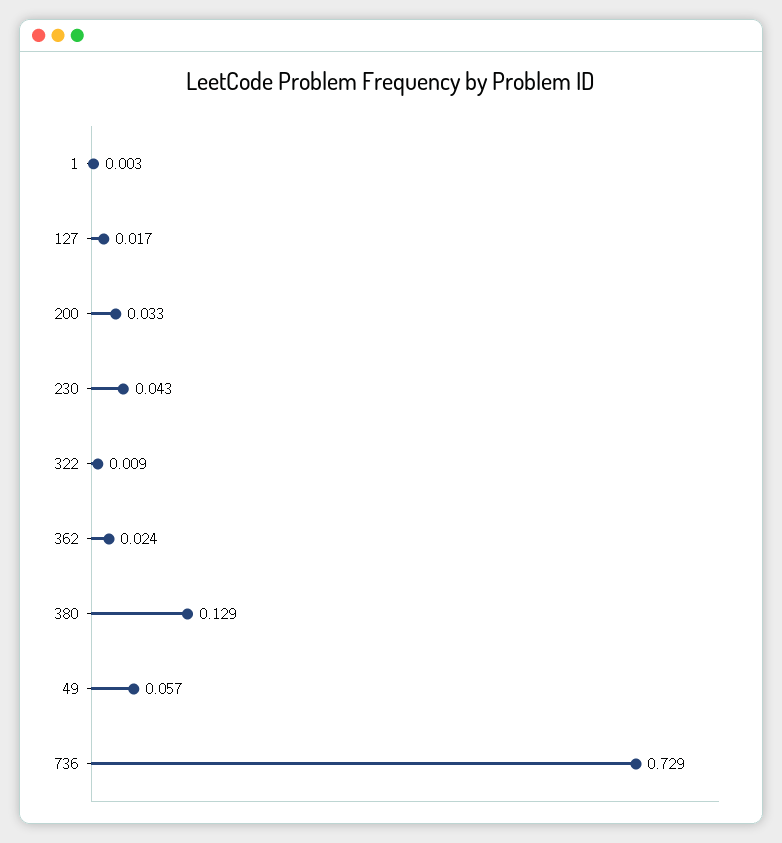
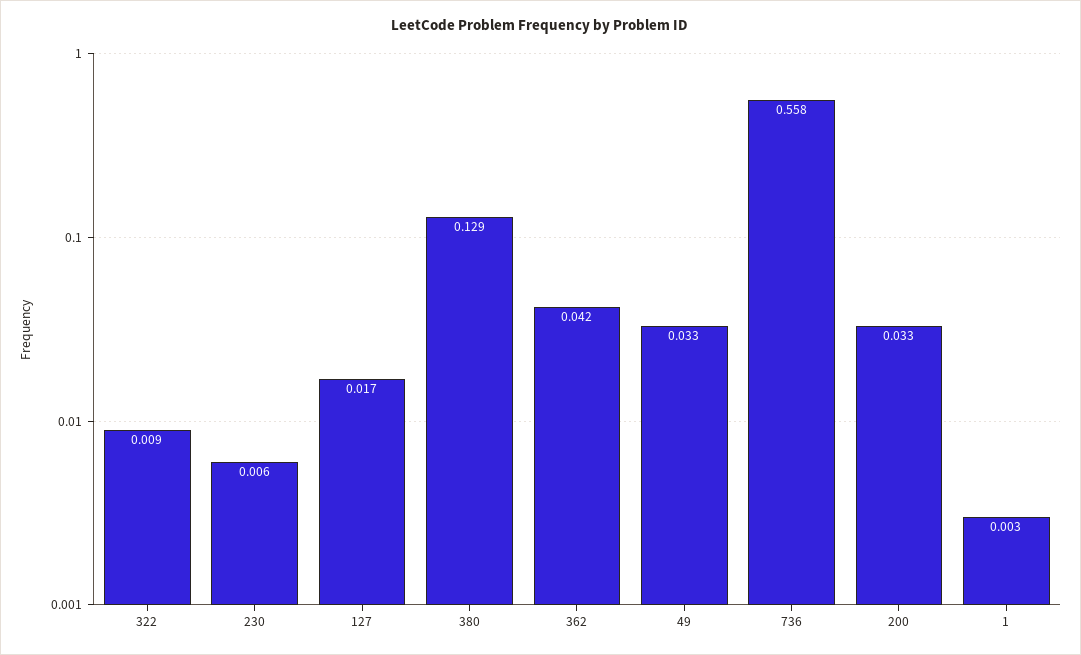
  {
    "1": 0.003,
    "127": 0.017,
    "200": 0.033,
-   "230": 0.043,
+   "230": 0.006,
    "322": 0.009,
-   "362": 0.024,
+   "362": 0.042,
    "380": 0.129,
-   "49": 0.057,
+   "49": 0.033,
-   "736": 0.729
+   "736": 0.558
  }

